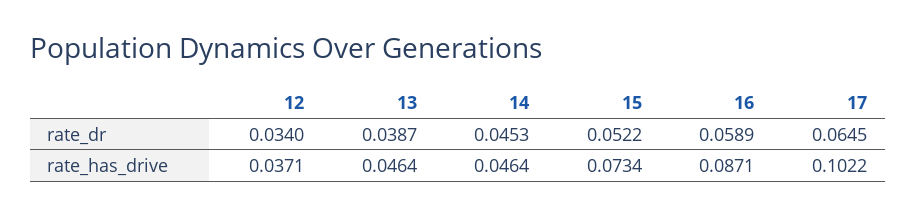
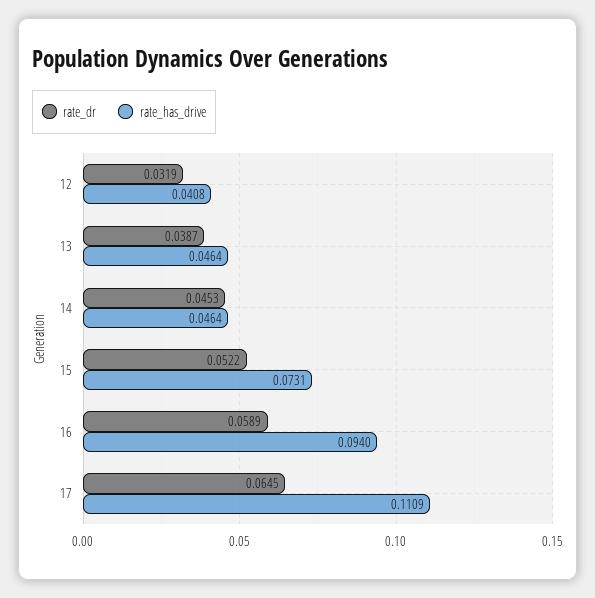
  {
    "rate_dr": {
-     "12": 0.034,
+     "12": 0.0319,
      "13": 0.0387,
      "14": 0.0453,
      "15": 0.0522,
      "16": 0.0589,
      "17": 0.0645
    },
    "rate_has_drive": {
-     "12": 0.0371,
+     "12": 0.0408,
      "13": 0.0464,
      "14": 0.0464,
-     "15": 0.0734,
+     "15": 0.0731,
-     "16": 0.0871,
+     "16": 0.094,
-     "17": 0.1022
+     "17": 0.1109
    }
  }

